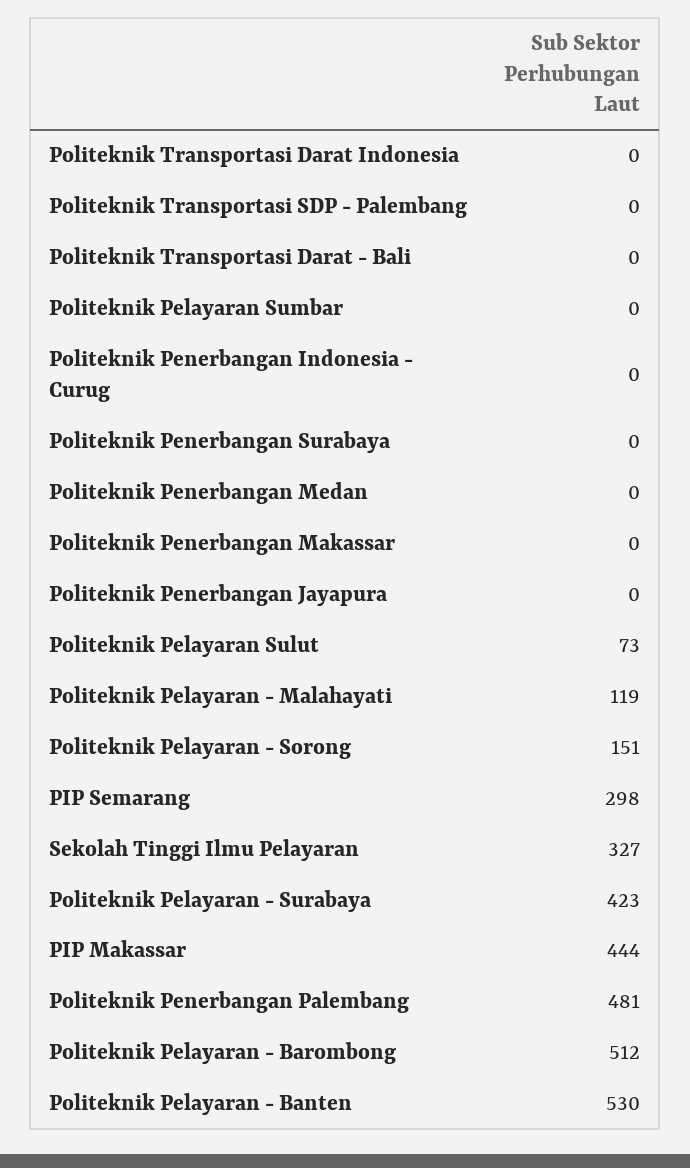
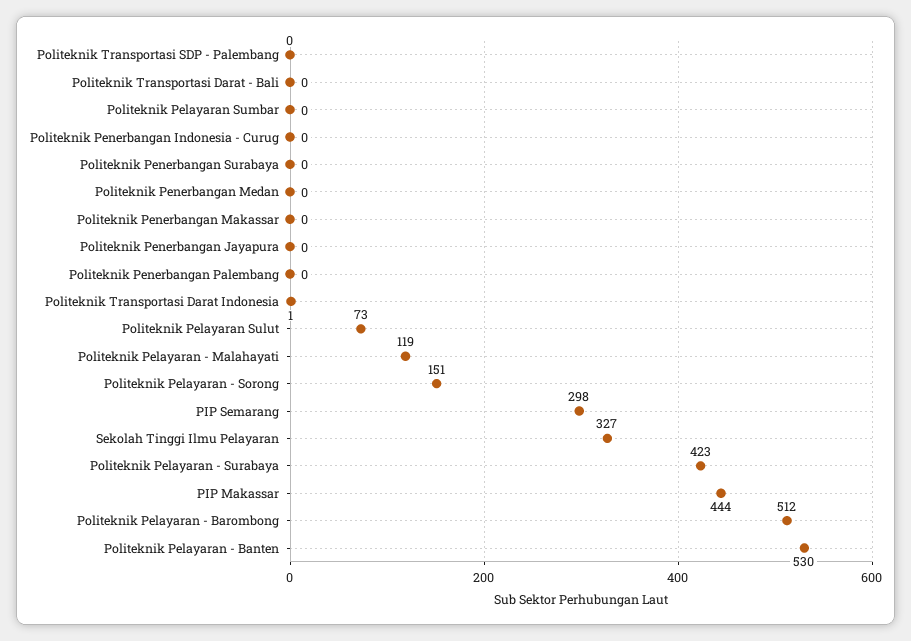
  {
-   "Politeknik Transportasi Darat Indonesia": 0,
+   "Politeknik Transportasi Darat Indonesia": 1,
    "Politeknik Transportasi SDP - Palembang": 0,
    "Politeknik Transportasi Darat - Bali": 0,
    "Politeknik Pelayaran Sumbar": 0,
    "Politeknik Penerbangan Indonesia - Curug": 0,
    "Politeknik Penerbangan Surabaya": 0,
    "Politeknik Penerbangan Medan": 0,
    "Politeknik Penerbangan Makassar": 0,
    "Politeknik Penerbangan Jayapura": 0,
    "Politeknik Pelayaran Sulut": 73,
    "Politeknik Pelayaran - Malahayati": 119,
    "Politeknik Pelayaran - Sorong": 151,
    "PIP Semarang": 298,
    "Sekolah Tinggi Ilmu Pelayaran": 327,
    "Politeknik Pelayaran - Surabaya": 423,
    "PIP Makassar": 444,
-   "Politeknik Penerbangan Palembang": 481,
+   "Politeknik Penerbangan Palembang": 0,
    "Politeknik Pelayaran - Barombong": 512,
    "Politeknik Pelayaran - Banten": 530
  }

